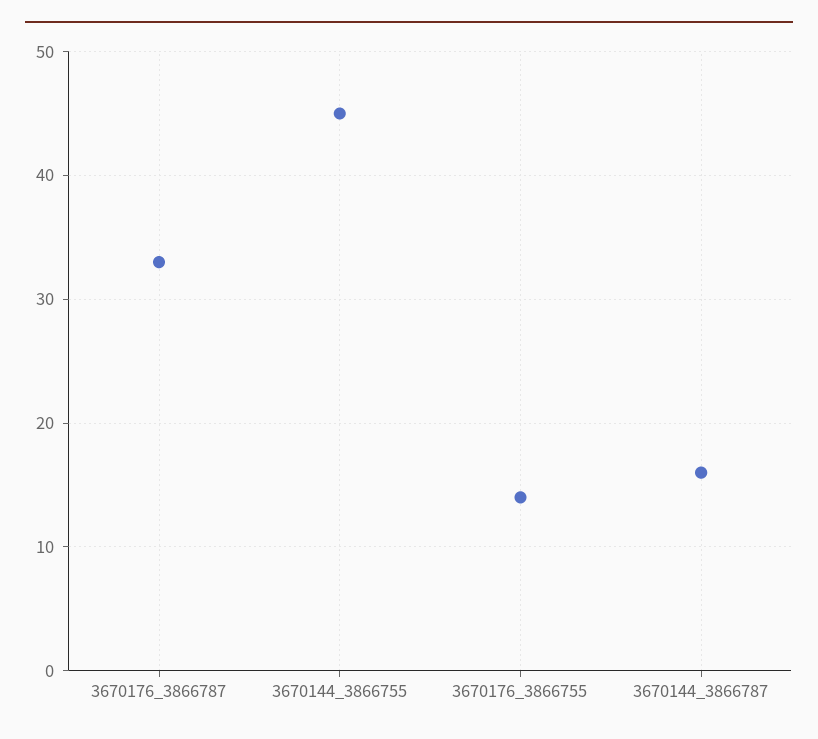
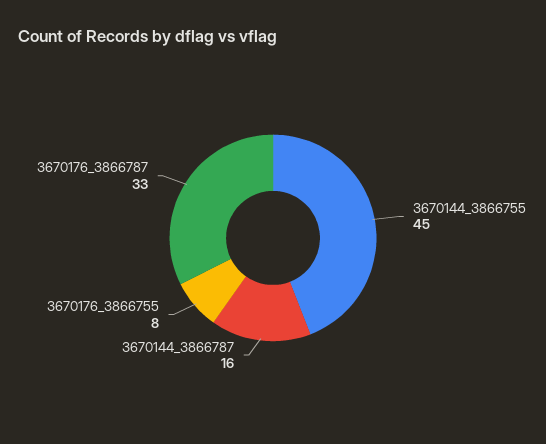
  {
    "3670176_3866787": 33,
    "3670144_3866755": 45,
-   "3670176_3866755": 14,
+   "3670176_3866755": 8,
    "3670144_3866787": 16
  }

